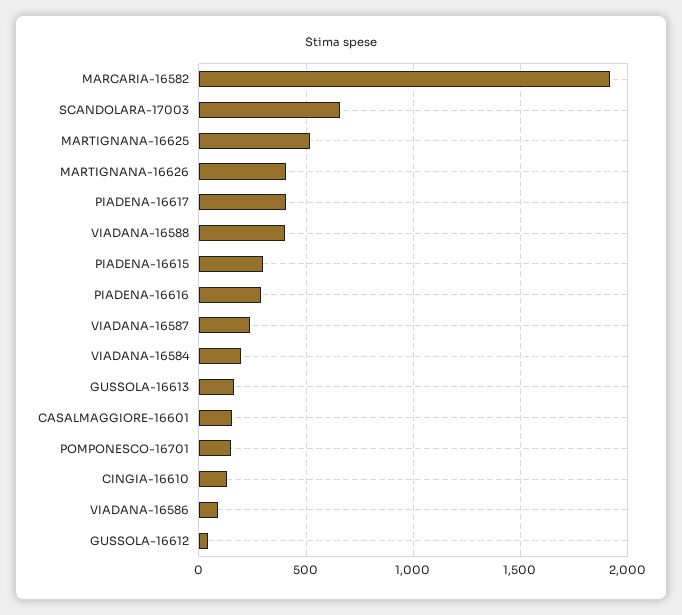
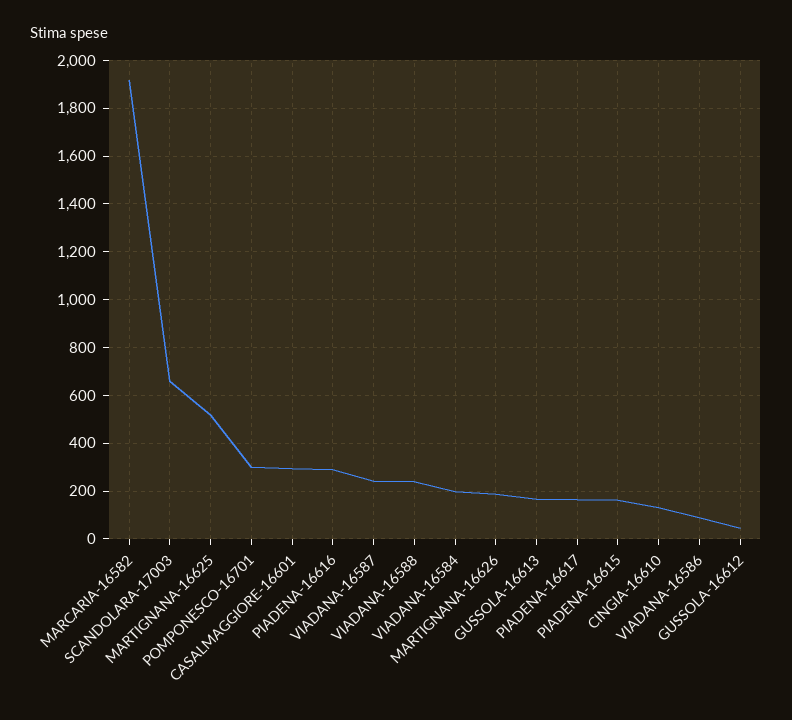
  {
    "MARCARIA-16582": 1900,
    "SCANDOLARA-17003": 650,
    "MARTIGNANA-16625": 500,
-   "MARTIGNANA-16626": 400,
+   "MARTIGNANA-16626": 200,
-   "PIADENA-16617": 400,
+   "PIADENA-16617": 150,
-   "VIADANA-16588": 400,
+   "VIADANA-16588": 250,
-   "PIADENA-16615": 300,
+   "PIADENA-16615": 150,
    "PIADENA-16616": 300,
    "VIADANA-16587": 250,
    "VIADANA-16584": 200,
    "GUSSOLA-16613": 150,
-   "CASALMAGGIORE-16601": 150,
+   "CASALMAGGIORE-16601": 300,
-   "POMPONESCO-16701": 150,
+   "POMPONESCO-16701": 300,
    "CINGIA-16610": 150,
    "VIADANA-16586": 100,
    "GUSSOLA-16612": 50
  }

